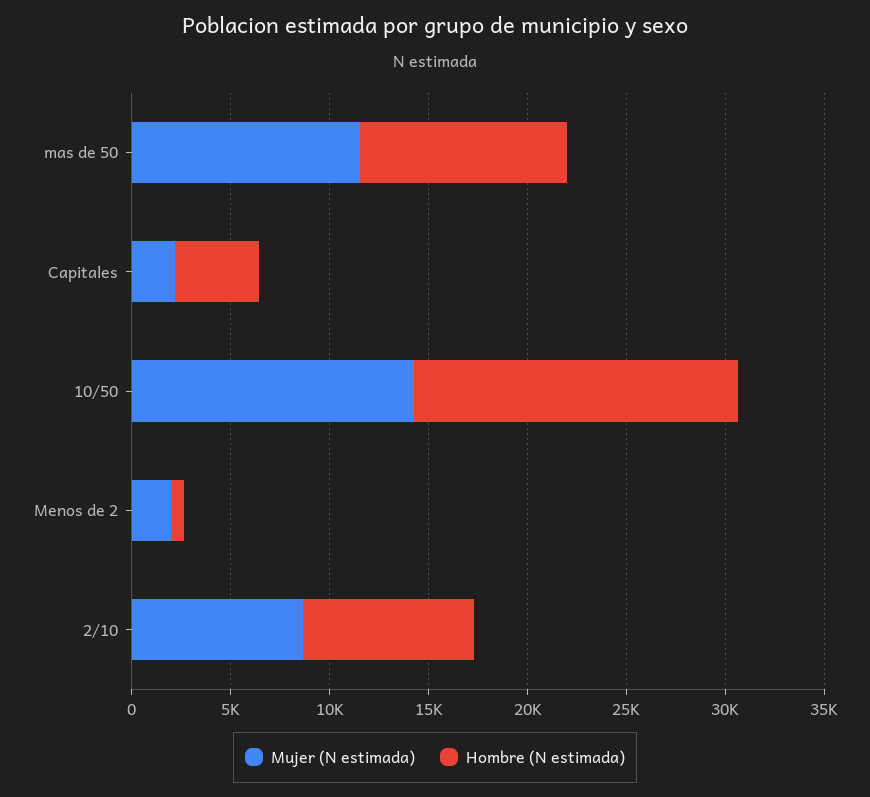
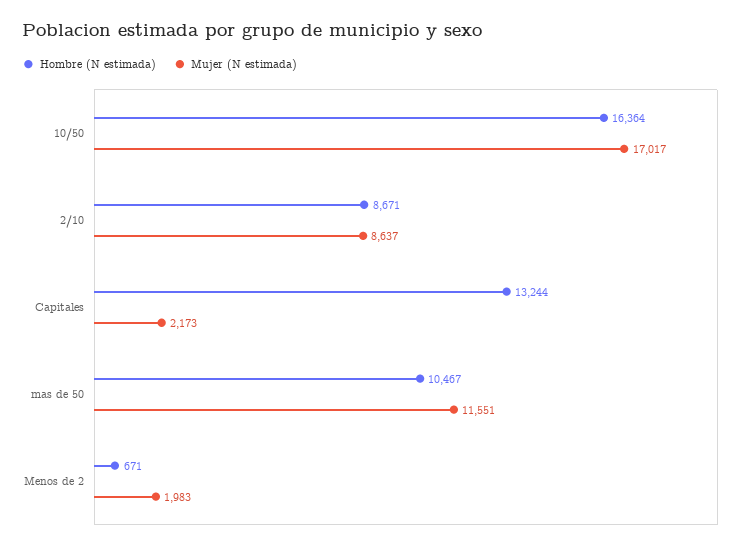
  {
    "Mujer (N estimada)": {
      "mas de 50": 11551,
      "Capitales": 2173,
-     "10/50": 14000,
+     "10/50": 17017,
      "Menos de 2": 1983,
      "2/10": 8637
    },
    "Hombre (N estimada)": {
      "mas de 50": 10467,
-     "Capitales": 4000,
+     "Capitales": 13244,
      "10/50": 16364,
      "Menos de 2": 671,
      "2/10": 8671
    }
  }

